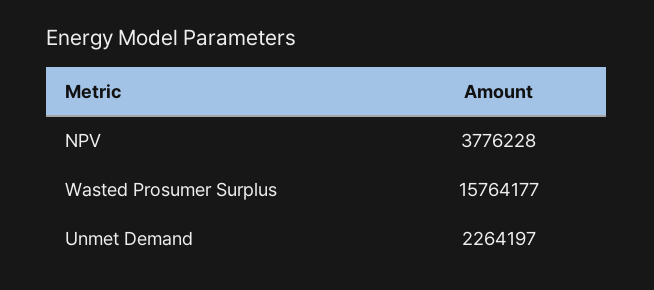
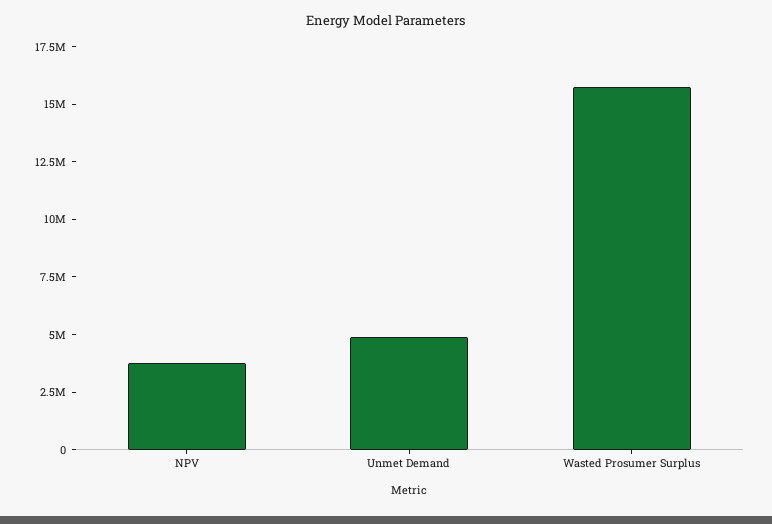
  {
    "NPV": 3776228,
    "Wasted Prosumer Surplus": 15764177,
-   "Unmet Demand": 2264197
+   "Unmet Demand": 5000000
  }

